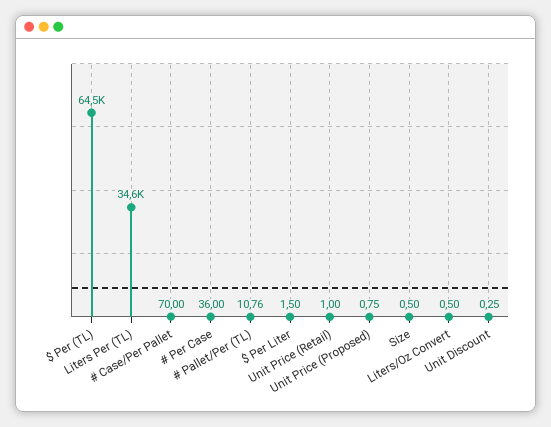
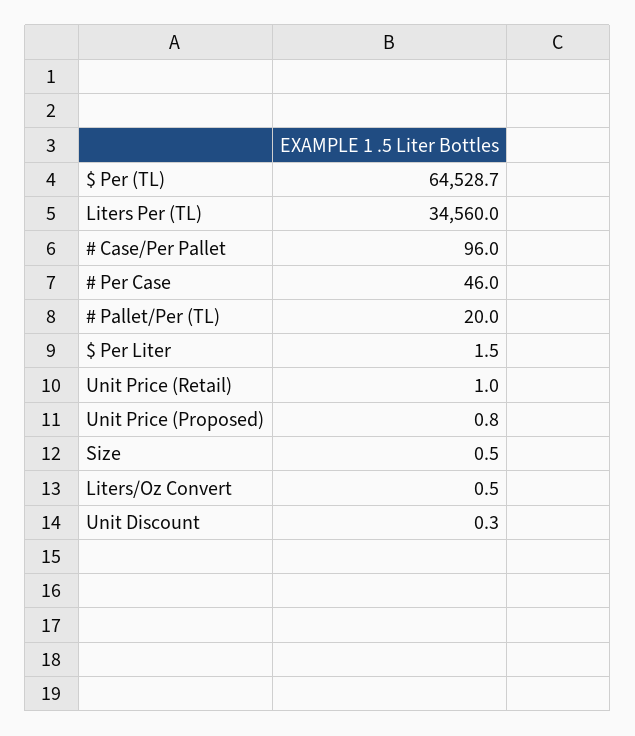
  {
    "$ Per (TL)": 64528.7,
    "Liters Per (TL)": 34560,
-   "# Case/Per Pallet": 70,
+   "# Case/Per Pallet": 96,
-   "# Per Case": 36,
+   "# Per Case": 46,
-   "# Pallet/Per (TL)": 10.76,
+   "# Pallet/Per (TL)": 20,
    "$ Per Liter": 1.5,
    "Unit Price (Retail)": 1,
    "Unit Price (Proposed)": 0.75,
    "Size": 0.5,
    "Liters/Oz Convert": 0.5,
    "Unit Discount": 0.25
  }

